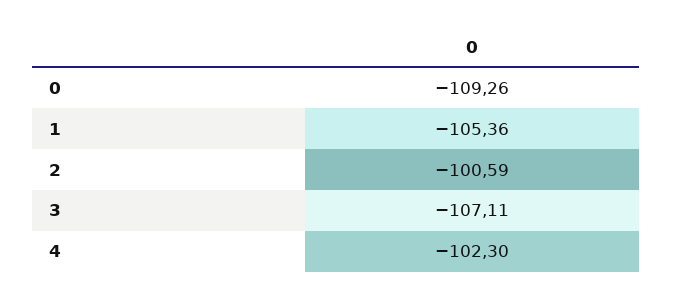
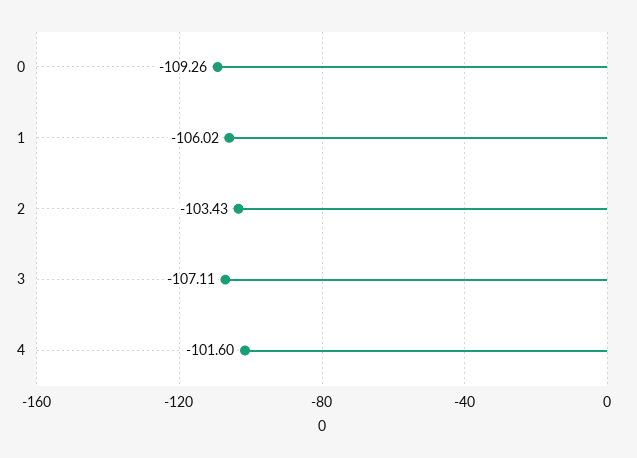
  {
    "0": -109.26,
-   "1": -105.36,
+   "1": -106.02,
-   "2": -100.59,
+   "2": -103.43,
    "3": -107.11,
-   "4": -102.3
+   "4": -101.6
  }

